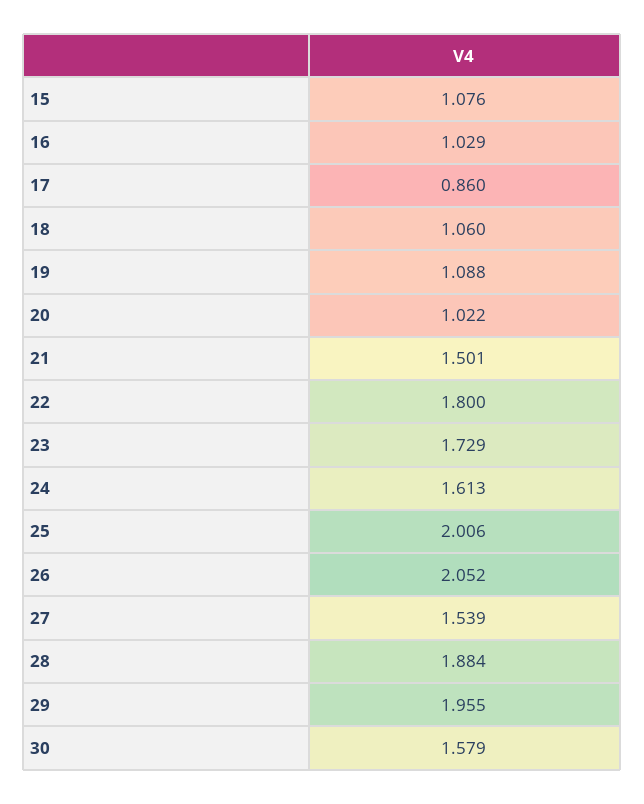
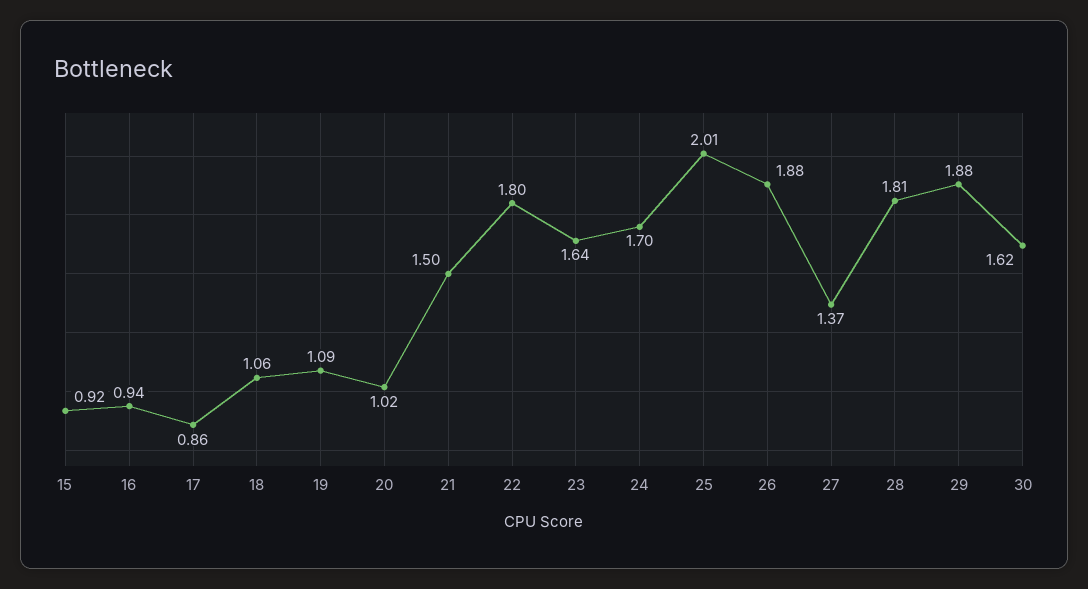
  {
-   "15": 1.076,
+   "15": 0.92,
-   "16": 1.029,
+   "16": 0.94,
    "17": 0.86,
    "18": 1.06,
    "19": 1.088,
    "20": 1.022,
    "21": 1.501,
    "22": 1.8,
-   "23": 1.729,
+   "23": 1.64,
-   "24": 1.613,
+   "24": 1.7,
    "25": 2.006,
-   "26": 2.052,
+   "26": 1.88,
-   "27": 1.539,
+   "27": 1.37,
-   "28": 1.884,
+   "28": 1.81,
-   "29": 1.955,
+   "29": 1.88,
-   "30": 1.579
+   "30": 1.62
  }

